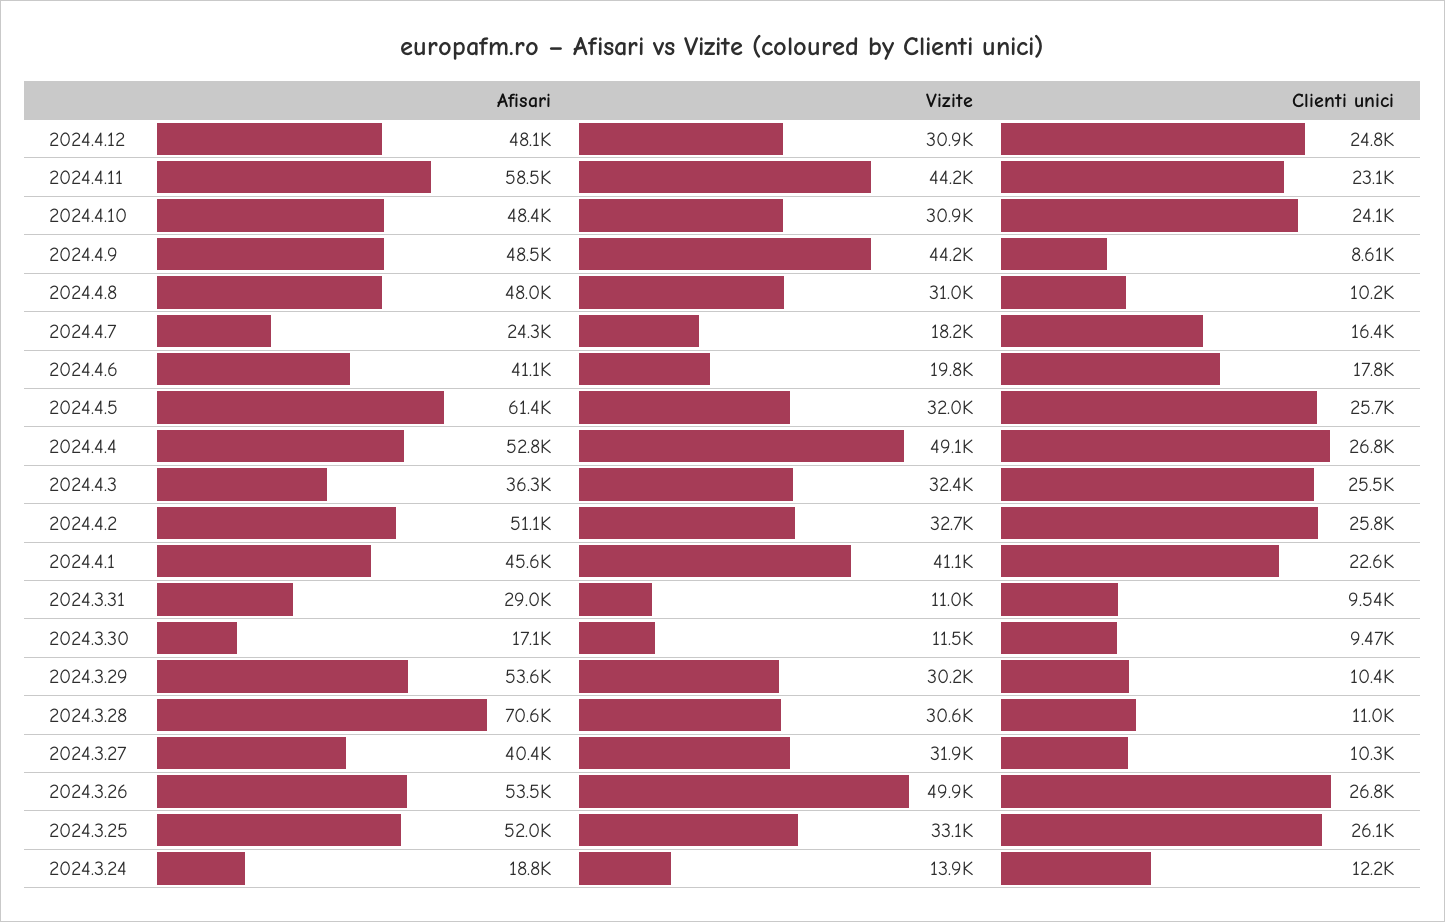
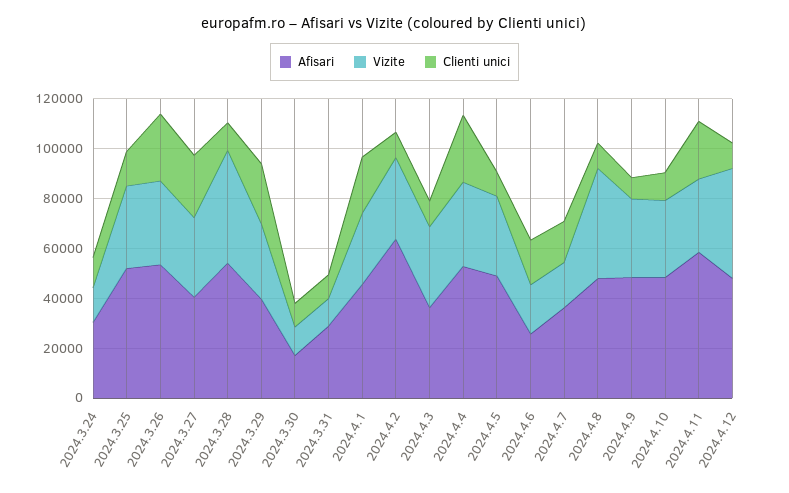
  {
    "Afisari": {
      "2024.4.12": 48100,
      "2024.4.11": 58500,
      "2024.4.10": 48400,
      "2024.4.9": 48500,
      "2024.4.8": 48000,
-     "2024.4.7": 24300,
+     "2024.4.7": 35000,
-     "2024.4.6": 41100,
+     "2024.4.6": 25000,
-     "2024.4.5": 61400,
+     "2024.4.5": 50000,
      "2024.4.4": 52800,
      "2024.4.3": 36300,
-     "2024.4.2": 51100,
+     "2024.4.2": 65000,
      "2024.4.1": 45600,
      "2024.3.31": 29000,
      "2024.3.30": 17100,
-     "2024.3.29": 53600,
+     "2024.3.29": 40000,
-     "2024.3.28": 70600,
+     "2024.3.28": 55000,
      "2024.3.27": 40400,
      "2024.3.26": 53500,
      "2024.3.25": 52000,
-     "2024.3.24": 18800
+     "2024.3.24": 30000
    },
    "Vizite": {
-     "2024.4.12": 30900,
+     "2024.4.12": 45000,
-     "2024.4.11": 44200,
+     "2024.4.11": 30000,
      "2024.4.10": 30900,
-     "2024.4.9": 44200,
+     "2024.4.9": 30000,
-     "2024.4.8": 31000,
+     "2024.4.8": 45000,
      "2024.4.7": 18200,
      "2024.4.6": 19800,
      "2024.4.5": 32000,
-     "2024.4.4": 49100,
+     "2024.4.4": 35000,
      "2024.4.3": 32400,
      "2024.4.2": 32700,
-     "2024.4.1": 41100,
+     "2024.4.1": 30000,
      "2024.3.31": 11000,
      "2024.3.30": 11500,
      "2024.3.29": 30200,
-     "2024.3.28": 30600,
+     "2024.3.28": 45000,
      "2024.3.27": 31900,
-     "2024.3.26": 49900,
+     "2024.3.26": 35000,
      "2024.3.25": 33100,
      "2024.3.24": 13900
    },
    "Clienti unici": {
-     "2024.4.12": 24800,
+     "2024.4.12": 10000,
      "2024.4.11": 23100,
-     "2024.4.10": 24100,
+     "2024.4.10": 10000,
      "2024.4.9": 8610,
      "2024.4.8": 10200,
      "2024.4.7": 16400,
      "2024.4.6": 17800,
-     "2024.4.5": 25700,
+     "2024.4.5": 10000,
      "2024.4.4": 26800,
-     "2024.4.3": 25500,
+     "2024.4.3": 10000,
-     "2024.4.2": 25800,
+     "2024.4.2": 10000,
      "2024.4.1": 22600,
      "2024.3.31": 9540,
      "2024.3.30": 9470,
-     "2024.3.29": 10400,
+     "2024.3.29": 25000,
      "2024.3.28": 11000,
-     "2024.3.27": 10300,
+     "2024.3.27": 25000,
      "2024.3.26": 26800,
-     "2024.3.25": 26100,
+     "2024.3.25": 15000,
      "2024.3.24": 12200
    }
  }

